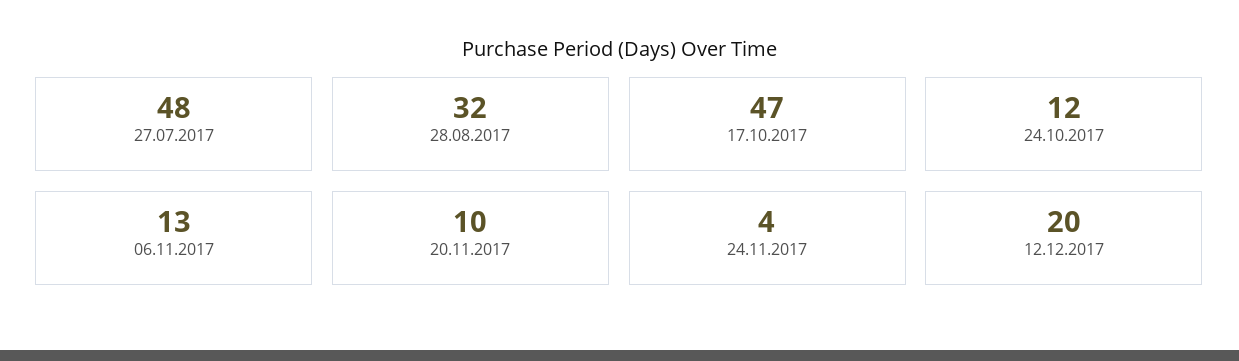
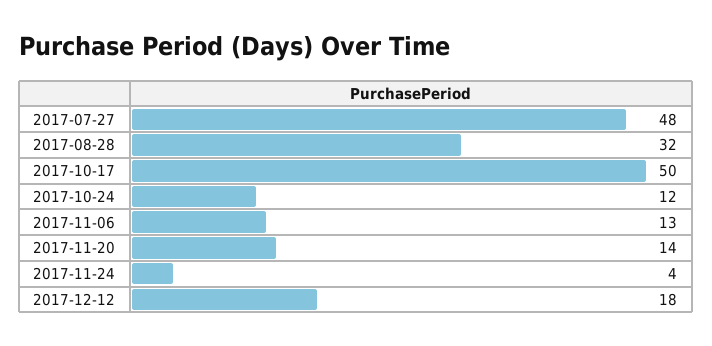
  {
    "27.07.2017": 48,
    "28.08.2017": 32,
-   "17.10.2017": 47,
+   "17.10.2017": 50,
    "24.10.2017": 12,
    "06.11.2017": 13,
-   "20.11.2017": 10,
+   "20.11.2017": 14,
    "24.11.2017": 4,
-   "12.12.2017": 20
+   "12.12.2017": 18
  }

